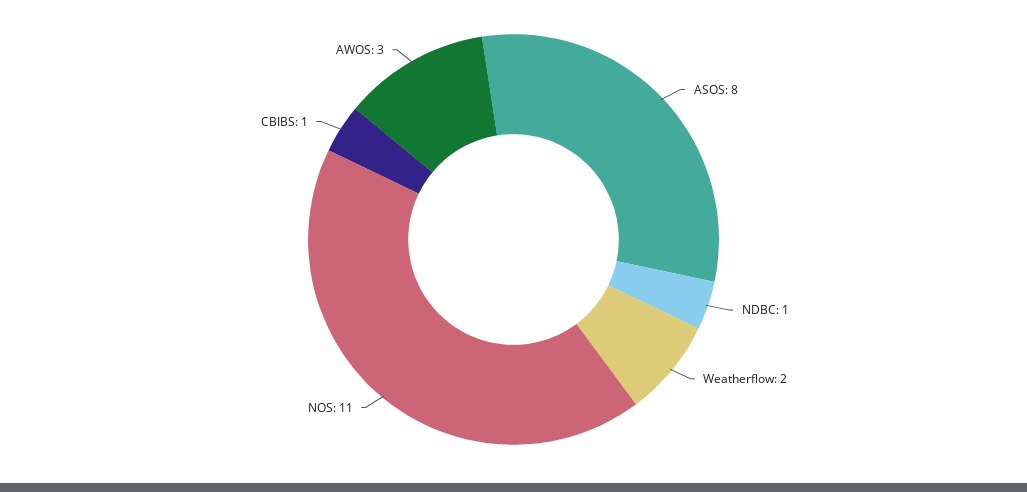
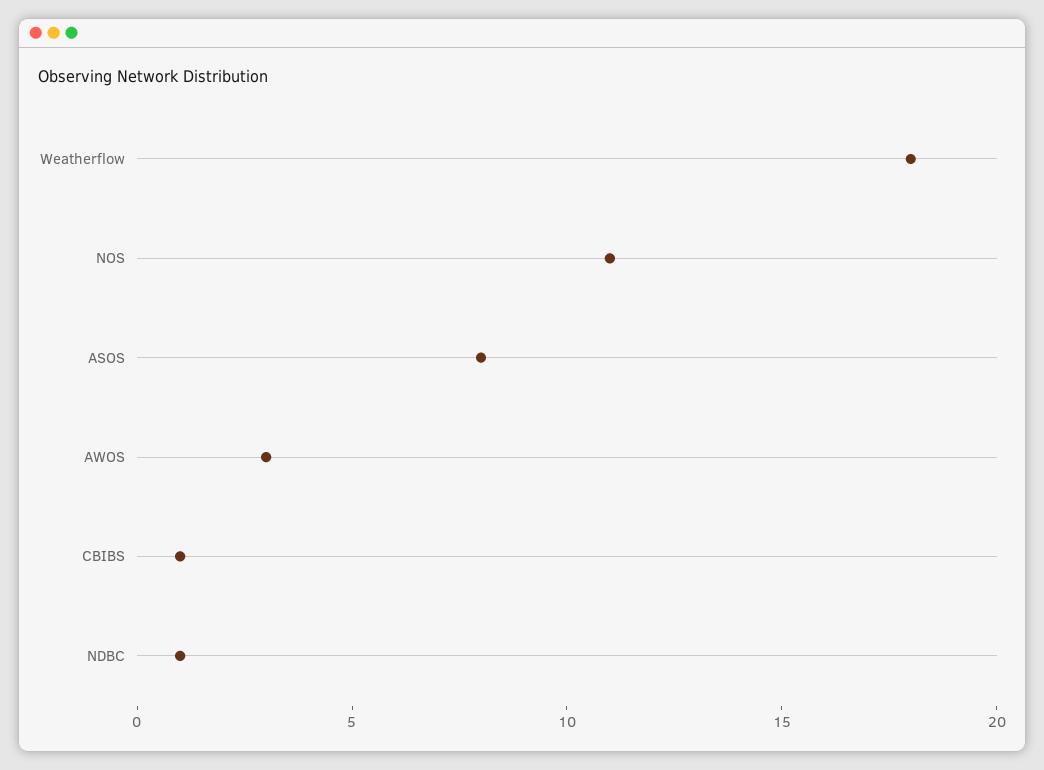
  {
    "ASOS": 8,
    "NDBC": 1,
-   "Weatherflow": 2,
+   "Weatherflow": 18,
    "NOS": 11,
    "CBIBS": 1,
    "AWOS": 3
  }

